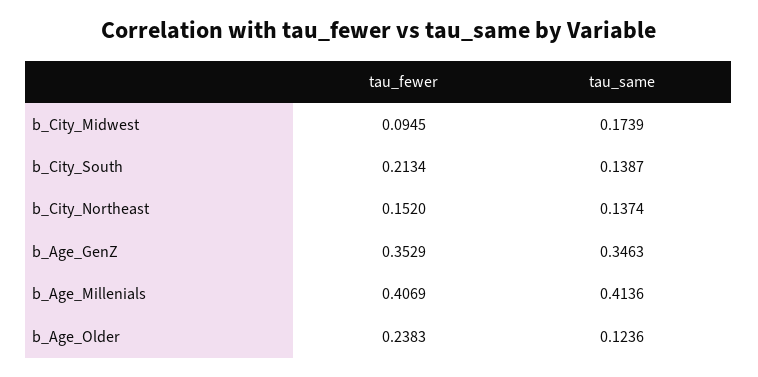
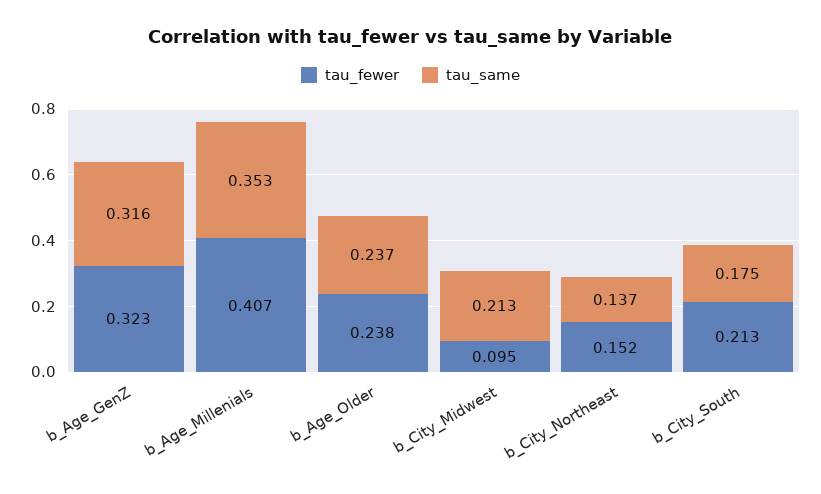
  {
    "tau_fewer": {
      "b_City_Midwest": 0.0945,
      "b_City_South": 0.2134,
      "b_City_Northeast": 0.152,
-     "b_Age_GenZ": 0.3529,
+     "b_Age_GenZ": 0.323,
      "b_Age_Millenials": 0.4069,
      "b_Age_Older": 0.2383
    },
    "tau_same": {
-     "b_City_Midwest": 0.1739,
+     "b_City_Midwest": 0.213,
-     "b_City_South": 0.1387,
+     "b_City_South": 0.175,
      "b_City_Northeast": 0.1374,
-     "b_Age_GenZ": 0.3463,
+     "b_Age_GenZ": 0.316,
-     "b_Age_Millenials": 0.4136,
+     "b_Age_Millenials": 0.353,
-     "b_Age_Older": 0.1236
+     "b_Age_Older": 0.237
    }
  }

